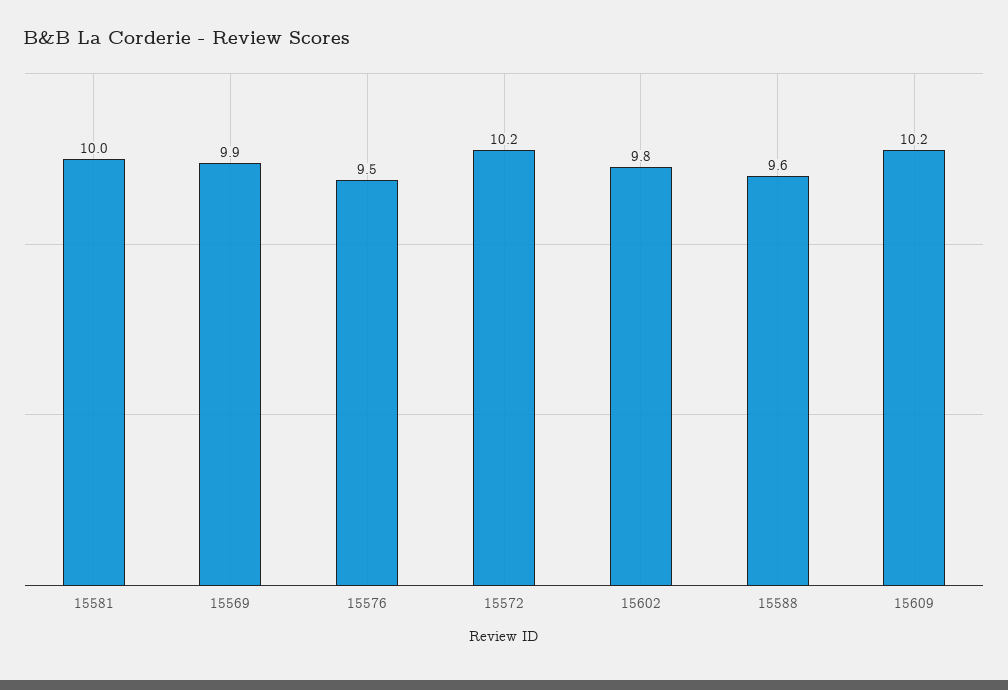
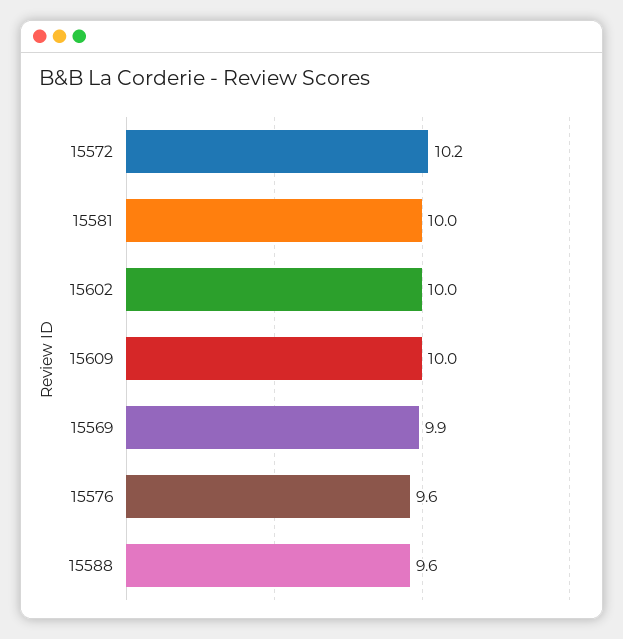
  {
    "15581": 10,
    "15569": 9.9,
-   "15576": 9.5,
+   "15576": 9.6,
    "15572": 10.2,
-   "15602": 9.8,
+   "15602": 10,
    "15588": 9.6,
-   "15609": 10.2
+   "15609": 10
  }

